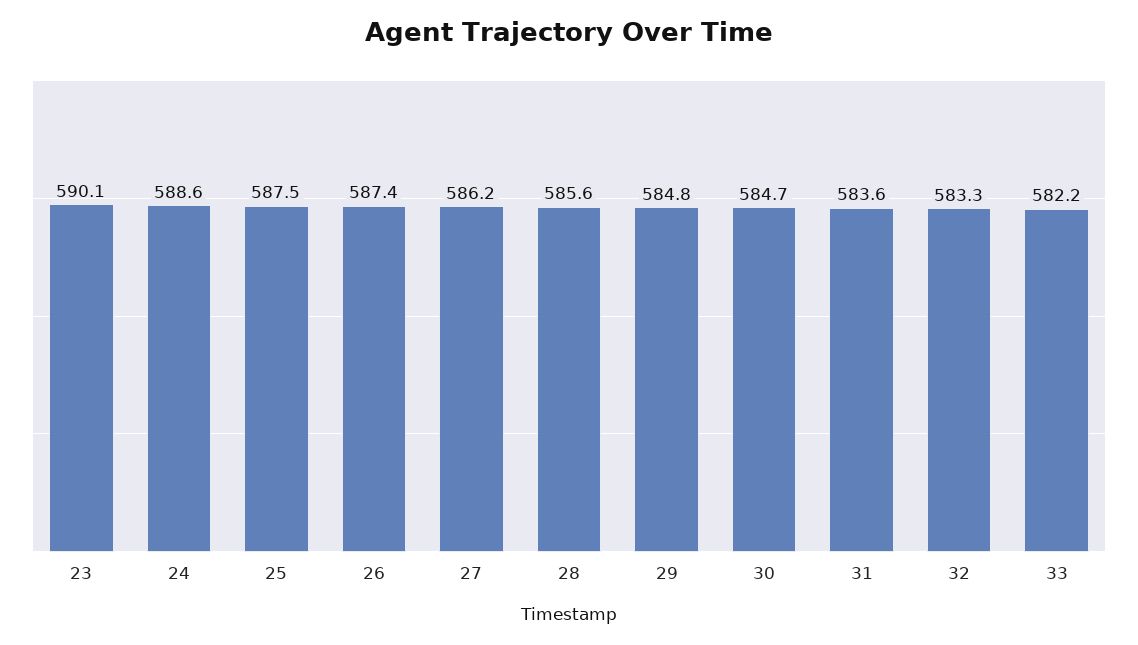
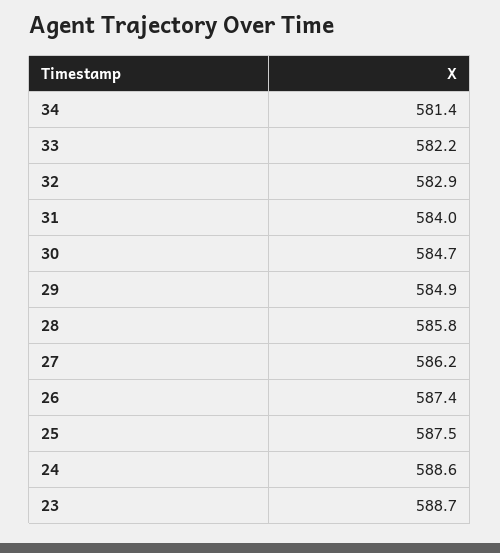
  {
-   "23": 590.1,
+   "23": 588.7,
    "24": 588.6,
    "25": 587.5,
    "26": 587.4,
    "27": 586.2,
-   "28": 585.6,
+   "28": 585.8,
-   "29": 584.8,
+   "29": 584.9,
    "30": 584.7,
-   "31": 583.6,
+   "31": 584,
-   "32": 583.3,
+   "32": 582.9,
-   "33": 582.2
+   "33": 582.2,
+   "34": 581.4
  }

